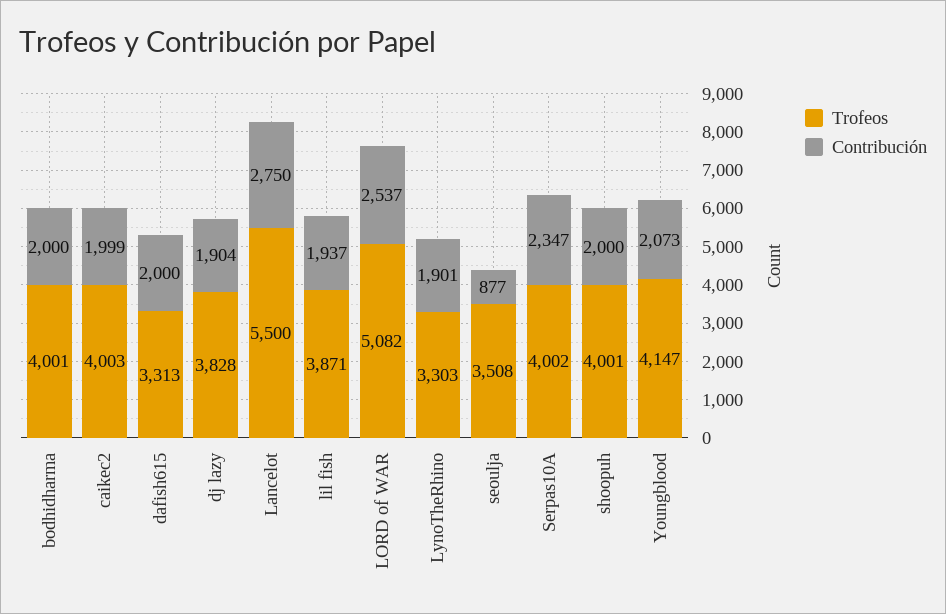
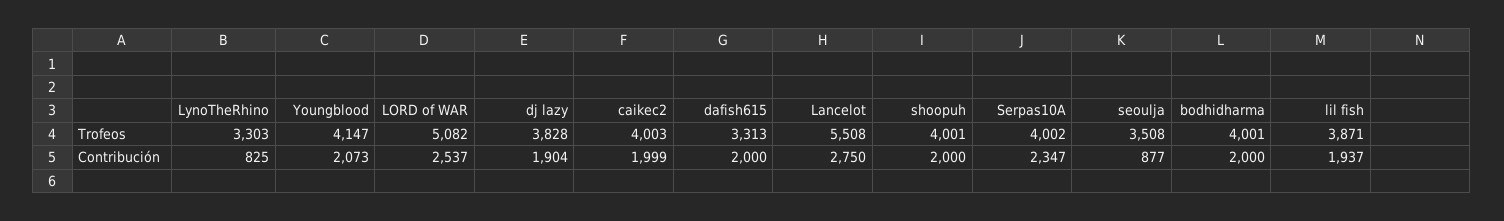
  {
    "Trofeos": {
      "bodhidharma": 4001,
      "caikec2": 4003,
      "dafish615": 3313,
      "dj lazy": 3828,
-     "Lancelot": 5500,
+     "Lancelot": 5508,
      "lil fish": 3871,
      "LORD of WAR": 5082,
      "LynoTheRhino": 3303,
      "seoulja": 3508,
      "Serpas10A": 4002,
      "shoopuh": 4001,
      "Youngblood": 4147
    },
    "Contribución": {
      "bodhidharma": 2000,
      "caikec2": 1999,
      "dafish615": 2000,
      "dj lazy": 1904,
      "Lancelot": 2750,
      "lil fish": 1937,
      "LORD of WAR": 2537,
-     "LynoTheRhino": 1901,
+     "LynoTheRhino": 825,
      "seoulja": 877,
      "Serpas10A": 2347,
      "shoopuh": 2000,
      "Youngblood": 2073
    }
  }

